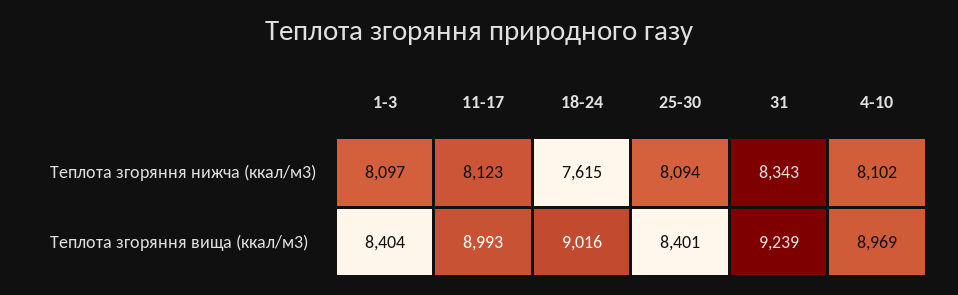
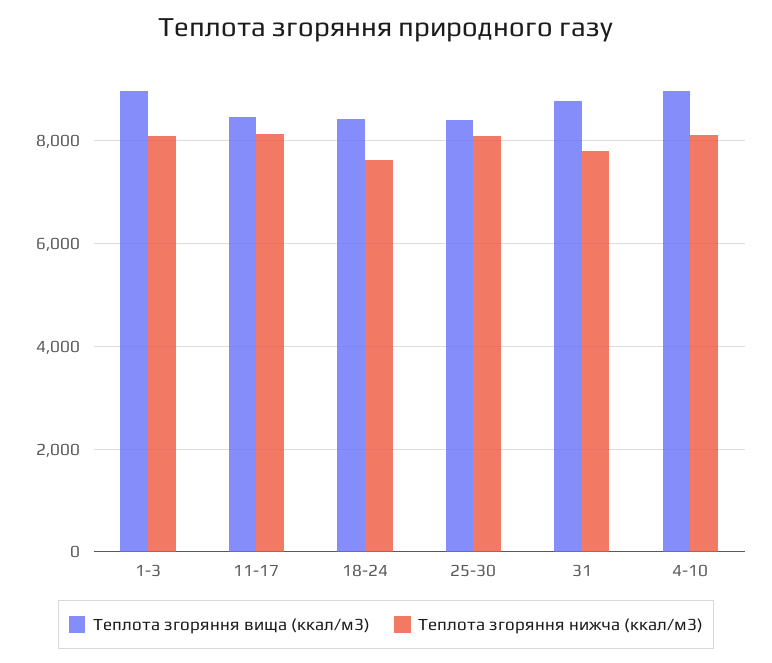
  {
    "Теплота згоряння нижча (ккал/м3)": {
      "1-3": 8097,
      "11-17": 8123,
      "18-24": 7615,
      "25-30": 8094,
-     "31": 8343,
+     "31": 7800,
      "4-10": 8102
    },
    "Теплота згоряння вища (ккал/м3)": {
-     "1-3": 8404,
+     "1-3": 9000,
-     "11-17": 8993,
+     "11-17": 8400,
-     "18-24": 9016,
+     "18-24": 8400,
      "25-30": 8401,
-     "31": 9239,
+     "31": 8800,
      "4-10": 8969
    }
  }

